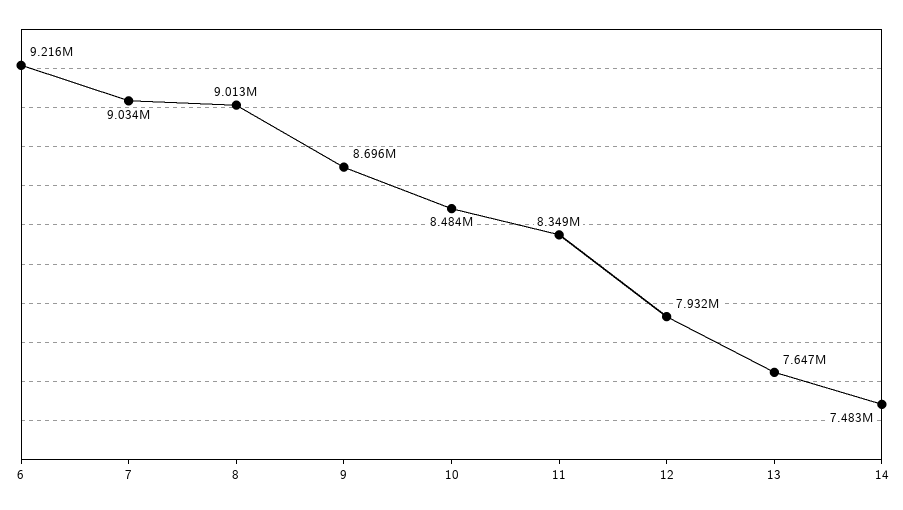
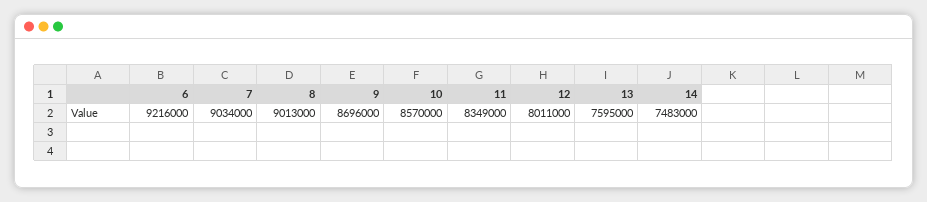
  {
    "6": 9216000,
    "7": 9034000,
    "8": 9013000,
    "9": 8696000,
-   "10": 8484000,
+   "10": 8570000,
    "11": 8349000,
-   "12": 7932000,
+   "12": 8011000,
-   "13": 7647000,
+   "13": 7595000,
    "14": 7483000
  }

